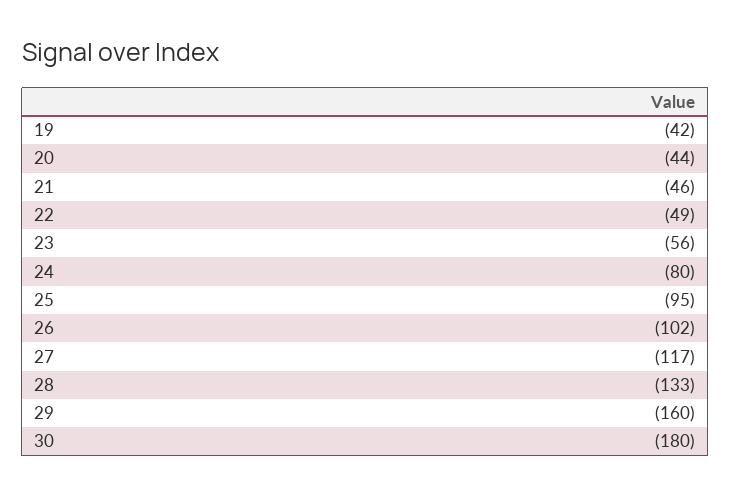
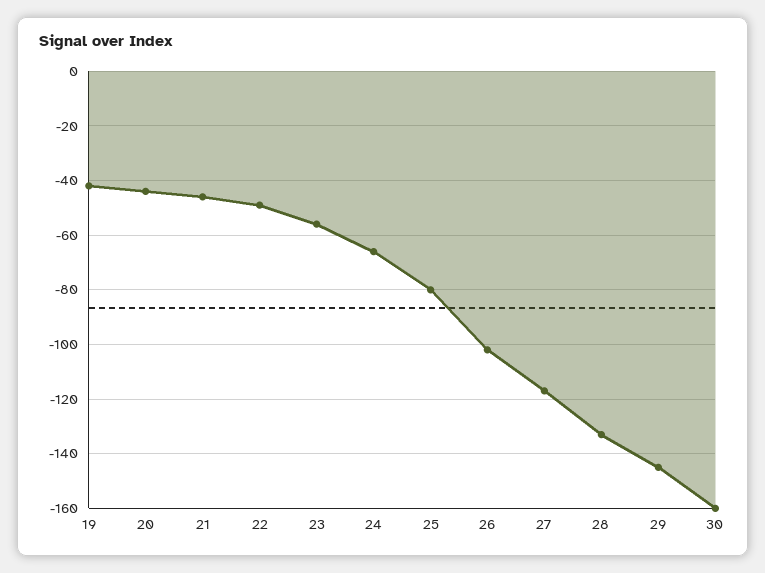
  {
    "19": -42,
    "20": -44,
    "21": -46,
    "22": -49,
    "23": -56,
-   "24": -80,
+   "24": -65,
-   "25": -95,
+   "25": -80,
    "26": -102,
    "27": -117,
    "28": -133,
-   "29": -160,
+   "29": -145,
-   "30": -180
+   "30": -160
  }

